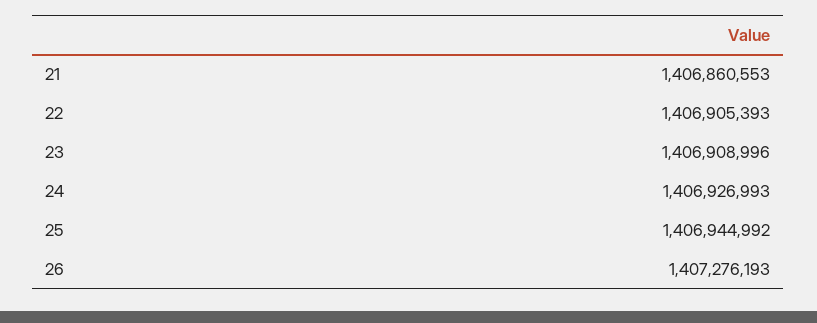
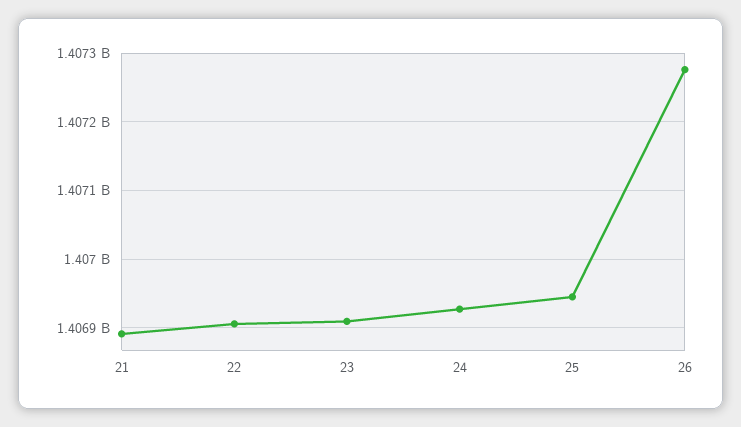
  {
-   "21": 1406860553,
+   "21": 1406890000,
    "22": 1406905393,
    "23": 1406908996,
    "24": 1406926993,
    "25": 1406944992,
    "26": 1407276193
  }

